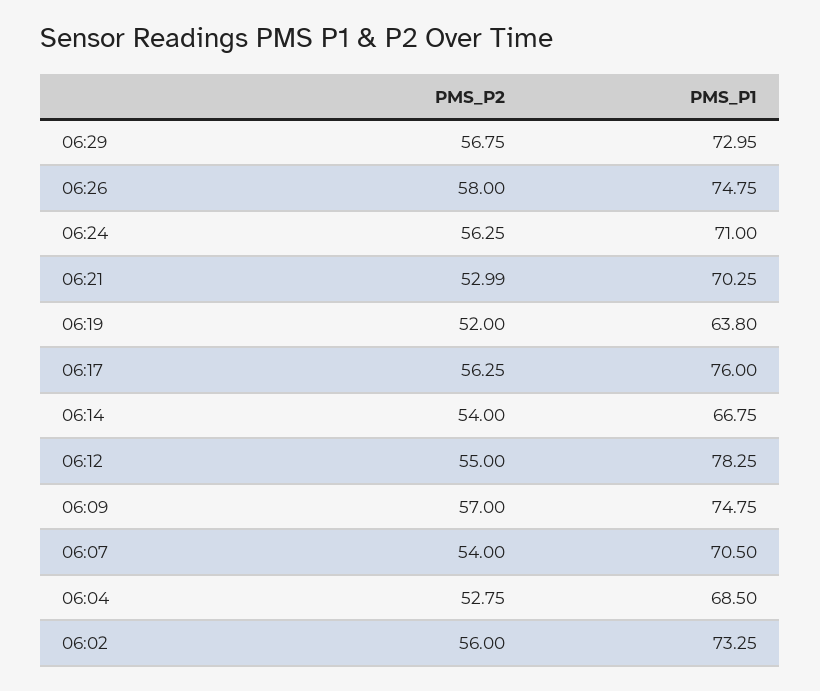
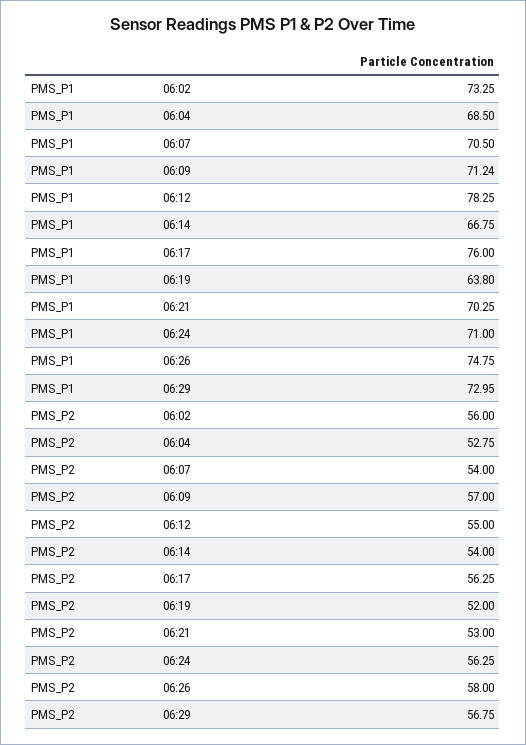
  {
    "PMS_P2": {
      "06:29": 56.75,
      "06:26": 58,
      "06:24": 56.25,
-     "06:21": 52.99,
+     "06:21": 53,
      "06:19": 52,
      "06:17": 56.25,
      "06:14": 54,
      "06:12": 55,
      "06:09": 57,
      "06:07": 54,
      "06:04": 52.75,
      "06:02": 56
    },
    "PMS_P1": {
      "06:29": 72.95,
      "06:26": 74.75,
      "06:24": 71,
      "06:21": 70.25,
      "06:19": 63.8,
      "06:17": 76,
      "06:14": 66.75,
      "06:12": 78.25,
-     "06:09": 74.75,
+     "06:09": 71.24,
      "06:07": 70.5,
      "06:04": 68.5,
      "06:02": 73.25
    }
  }

